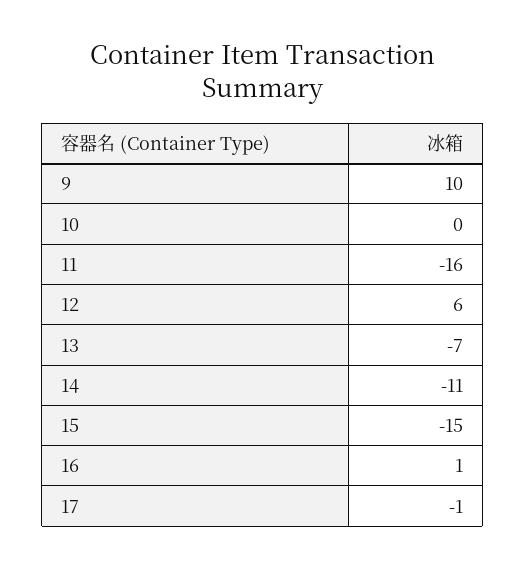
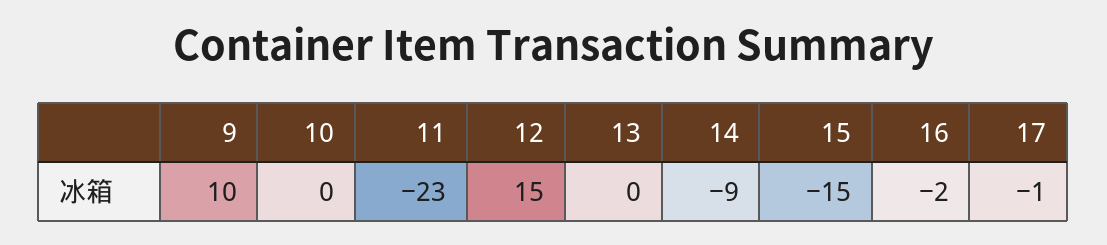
  {
    "9": 10,
    "10": 0,
-   "11": -16,
+   "11": -23,
-   "12": 6,
+   "12": 15,
-   "13": -7,
+   "13": 0,
-   "14": -11,
+   "14": -9,
    "15": -15,
-   "16": 1,
+   "16": -2,
    "17": -1
  }

